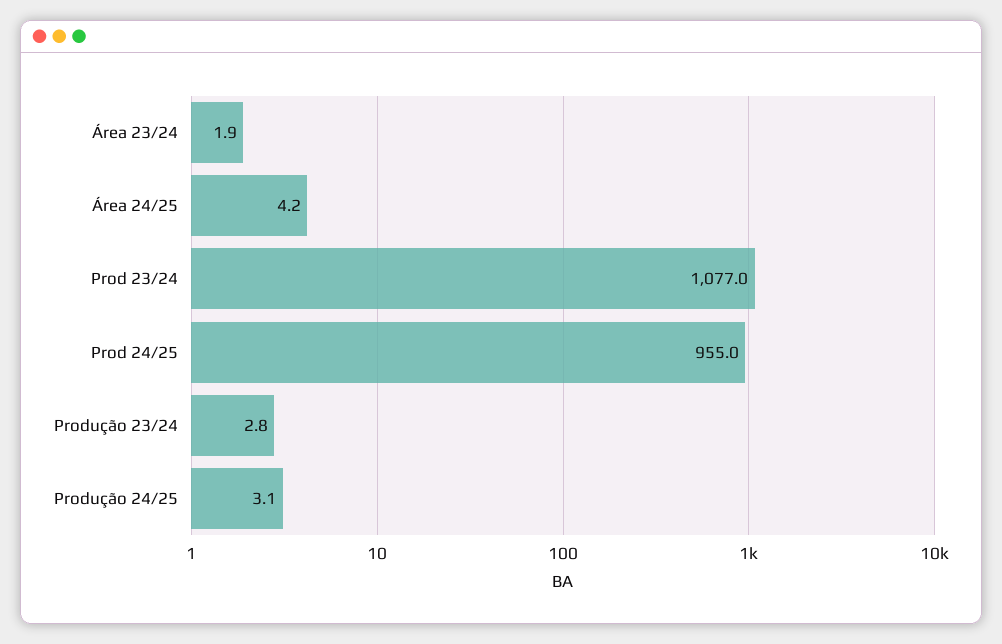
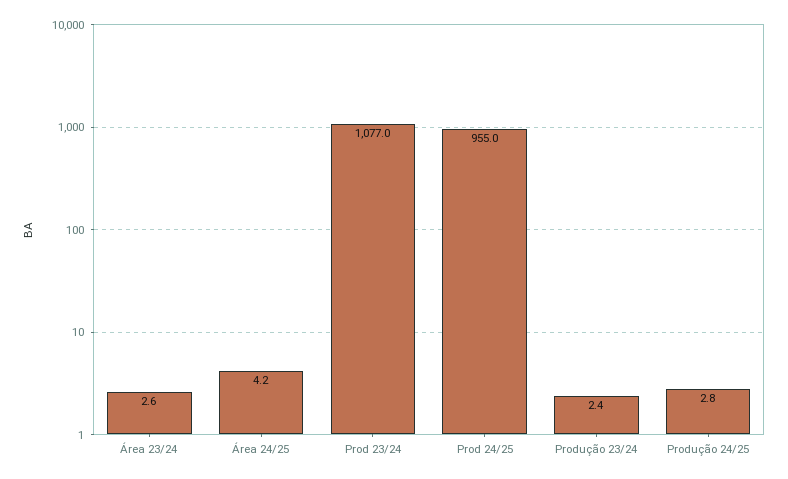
  {
-   "Área 23/24": 1.9,
+   "Área 23/24": 2.6,
    "Área 24/25": 4.2,
    "Prod 23/24": 1077,
    "Prod 24/25": 955,
-   "Produção 23/24": 2.8,
+   "Produção 23/24": 2.4,
-   "Produção 24/25": 3.1
+   "Produção 24/25": 2.8
  }

